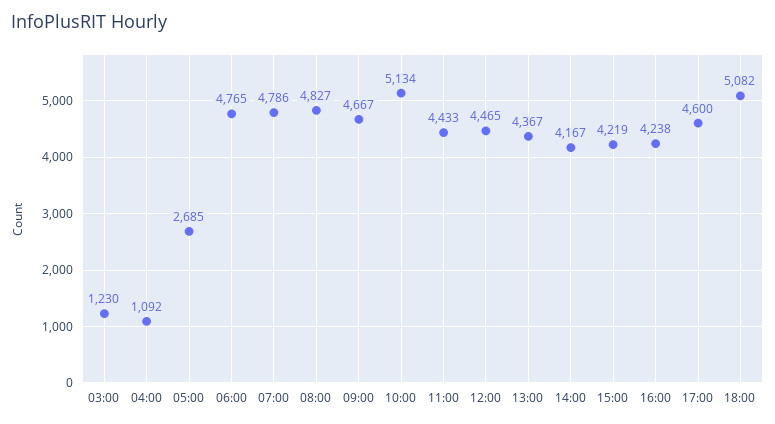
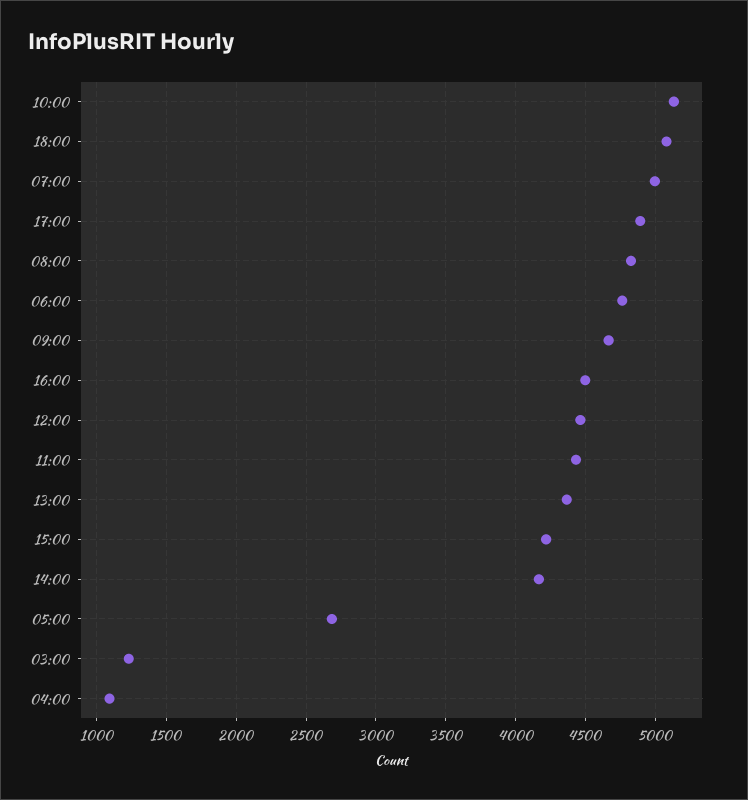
  {
    "03:00": 1230,
    "04:00": 1092,
    "05:00": 2685,
    "06:00": 4765,
-   "07:00": 4786,
+   "07:00": 5000,
    "08:00": 4827,
    "09:00": 4667,
    "10:00": 5134,
    "11:00": 4433,
    "12:00": 4465,
    "13:00": 4367,
    "14:00": 4167,
    "15:00": 4219,
-   "16:00": 4238,
+   "16:00": 4500,
-   "17:00": 4600,
+   "17:00": 4900,
    "18:00": 5082
  }

